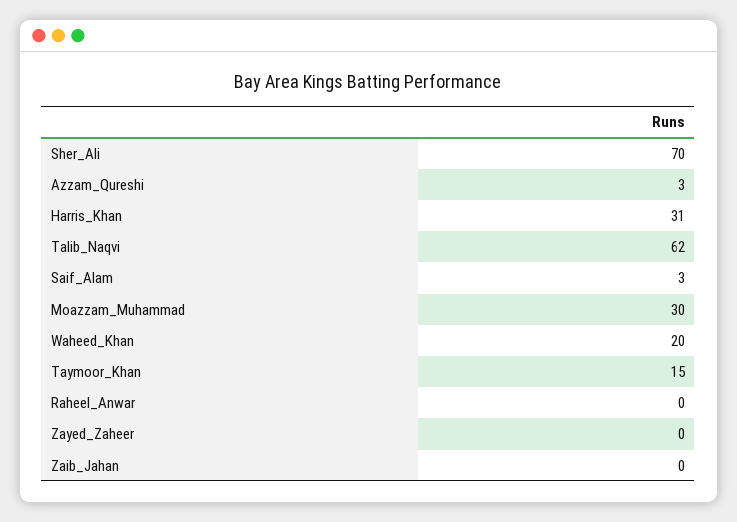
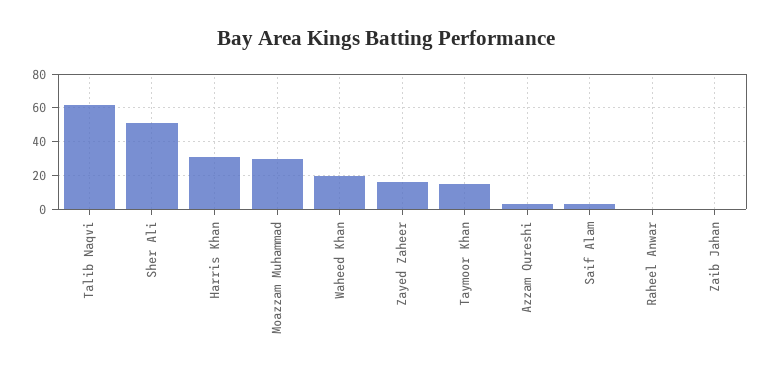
  {
-   "Sher_Ali": 70,
+   "Sher_Ali": 50,
    "Azzam_Qureshi": 3,
    "Harris_Khan": 31,
    "Talib_Naqvi": 62,
    "Saif_Alam": 3,
    "Moazzam_Muhammad": 30,
    "Waheed_Khan": 20,
    "Taymoor_Khan": 15,
    "Raheel_Anwar": 0,
-   "Zayed_Zaheer": 0,
+   "Zayed_Zaheer": 15,
    "Zaib_Jahan": 0
  }

